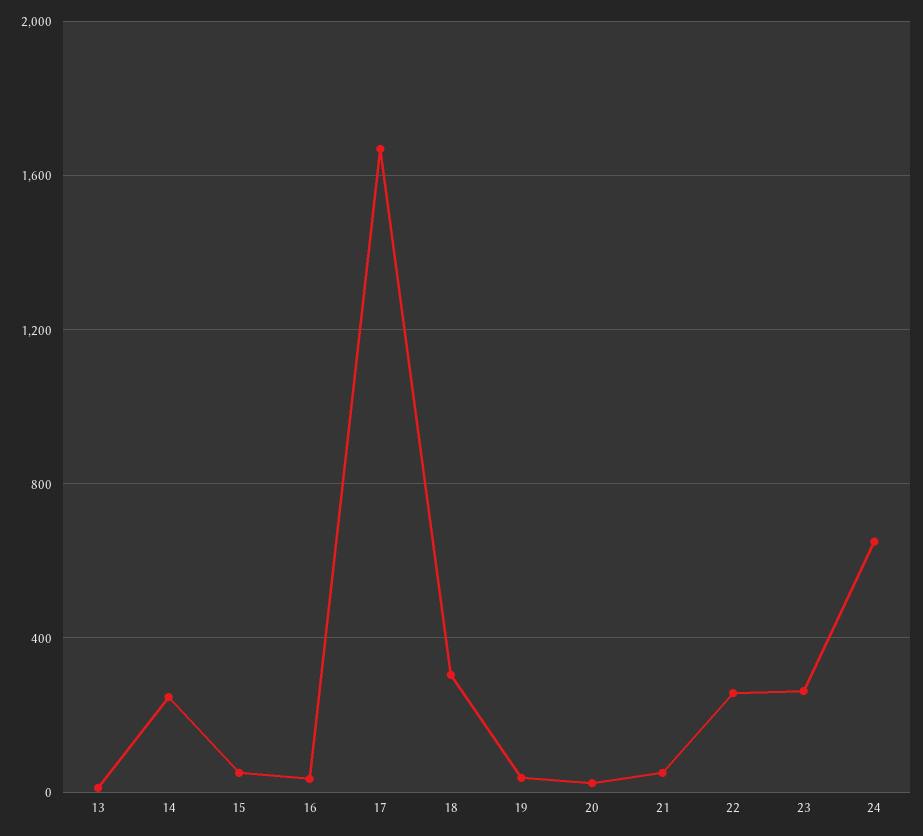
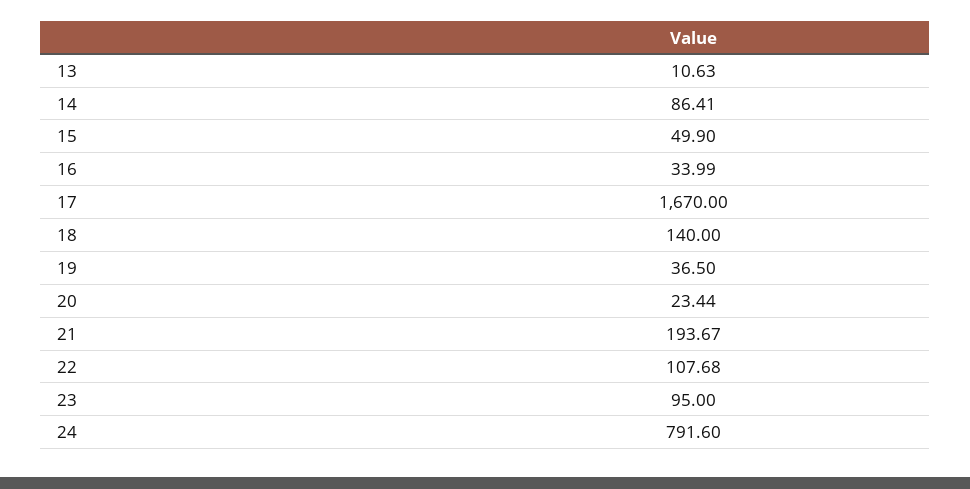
  {
    "13": 10.63,
-   "14": 250,
+   "14": 86.41,
    "15": 49.9,
    "16": 33.99,
    "17": 1670,
-   "18": 300,
+   "18": 140,
    "19": 36.5,
    "20": 23.44,
-   "21": 50,
+   "21": 193.67,
-   "22": 250,
+   "22": 107.68,
-   "23": 250,
+   "23": 95,
-   "24": 650
+   "24": 791.6
  }

